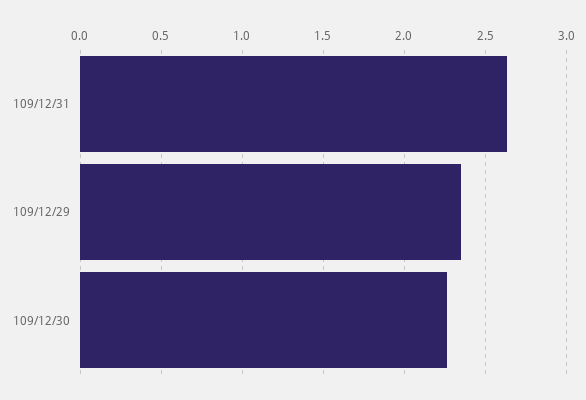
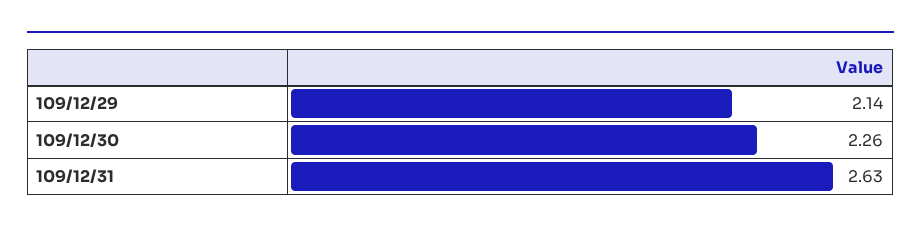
  {
    "109/12/31": 2.63,
-   "109/12/29": 2.35,
+   "109/12/29": 2.14,
    "109/12/30": 2.26
  }

